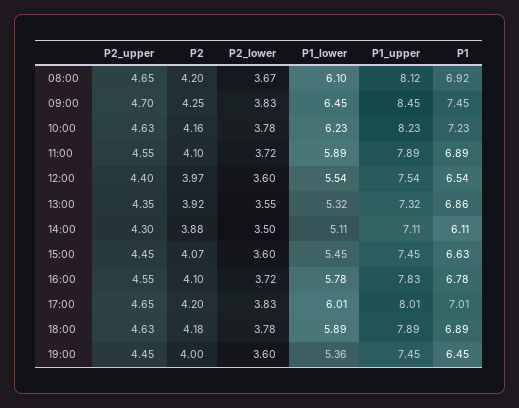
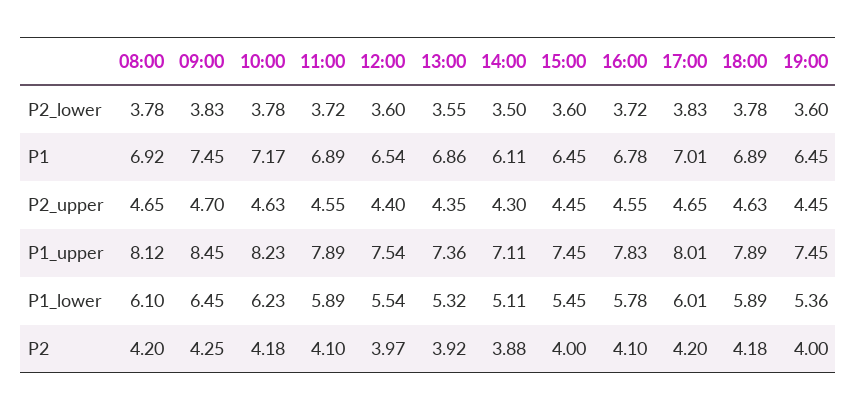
  {
    "P2_upper": {
      "08:00": 4.65,
      "09:00": 4.7,
      "10:00": 4.63,
      "11:00": 4.55,
      "12:00": 4.4,
      "13:00": 4.35,
      "14:00": 4.3,
      "15:00": 4.45,
      "16:00": 4.55,
      "17:00": 4.65,
      "18:00": 4.63,
      "19:00": 4.45
    },
    "P2": {
      "08:00": 4.2,
      "09:00": 4.25,
-     "10:00": 4.16,
+     "10:00": 4.18,
      "11:00": 4.1,
      "12:00": 3.97,
      "13:00": 3.92,
      "14:00": 3.88,
-     "15:00": 4.07,
+     "15:00": 4,
      "16:00": 4.1,
      "17:00": 4.2,
      "18:00": 4.18,
      "19:00": 4
    },
    "P2_lower": {
-     "08:00": 3.67,
+     "08:00": 3.78,
      "09:00": 3.83,
      "10:00": 3.78,
      "11:00": 3.72,
      "12:00": 3.6,
      "13:00": 3.55,
      "14:00": 3.5,
      "15:00": 3.6,
      "16:00": 3.72,
      "17:00": 3.83,
      "18:00": 3.78,
      "19:00": 3.6
    },
    "P1_lower": {
      "08:00": 6.1,
      "09:00": 6.45,
      "10:00": 6.23,
      "11:00": 5.89,
      "12:00": 5.54,
      "13:00": 5.32,
      "14:00": 5.11,
      "15:00": 5.45,
      "16:00": 5.78,
      "17:00": 6.01,
      "18:00": 5.89,
      "19:00": 5.36
    },
    "P1_upper": {
      "08:00": 8.12,
      "09:00": 8.45,
      "10:00": 8.23,
      "11:00": 7.89,
      "12:00": 7.54,
-     "13:00": 7.32,
+     "13:00": 7.36,
      "14:00": 7.11,
      "15:00": 7.45,
      "16:00": 7.83,
      "17:00": 8.01,
      "18:00": 7.89,
      "19:00": 7.45
    },
    "P1": {
      "08:00": 6.92,
      "09:00": 7.45,
-     "10:00": 7.23,
+     "10:00": 7.17,
      "11:00": 6.89,
      "12:00": 6.54,
      "13:00": 6.86,
      "14:00": 6.11,
-     "15:00": 6.63,
+     "15:00": 6.45,
      "16:00": 6.78,
      "17:00": 7.01,
      "18:00": 6.89,
      "19:00": 6.45
    }
  }

